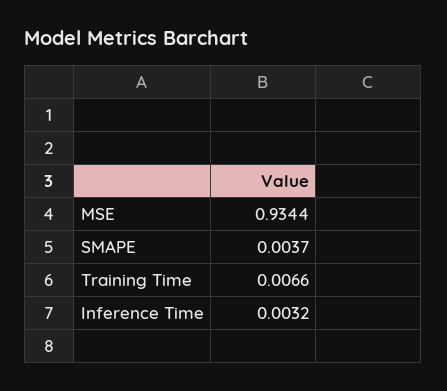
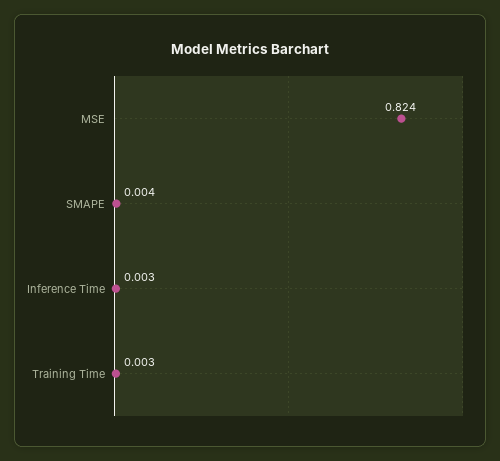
  {
-   "MSE": 0.9344,
+   "MSE": 0.824,
    "SMAPE": 0.0037,
-   "Training Time": 0.0066,
+   "Training Time": 0.003,
    "Inference Time": 0.0032
  }

